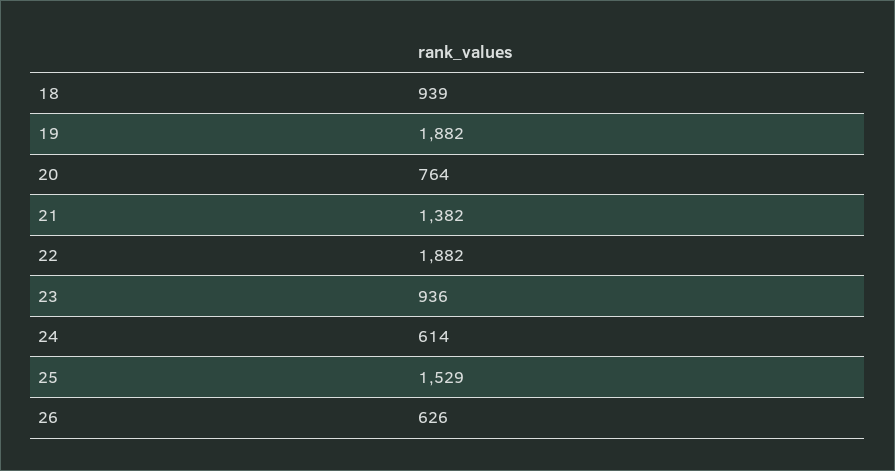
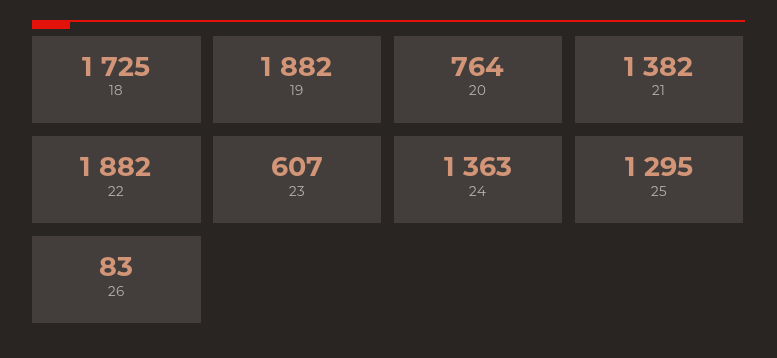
  {
-   "18": 939,
+   "18": 1725,
    "19": 1882,
    "20": 764,
    "21": 1382,
    "22": 1882,
-   "23": 936,
+   "23": 607,
-   "24": 614,
+   "24": 1363,
-   "25": 1529,
+   "25": 1295,
-   "26": 626
+   "26": 83
  }

